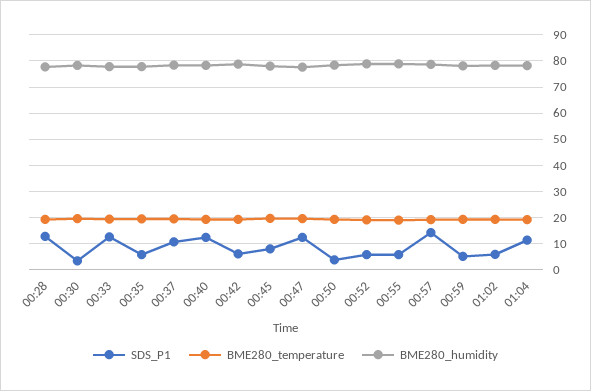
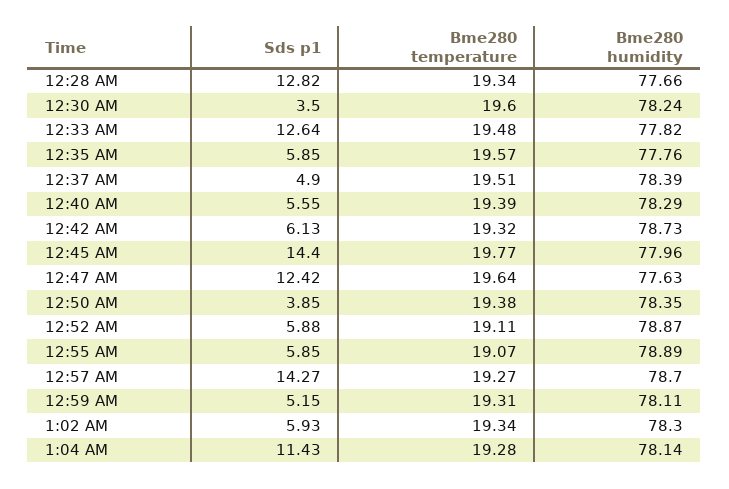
  {
    "SDS_P1": {
      "00:28": 12.82,
      "00:30": 3.5,
      "00:33": 12.64,
      "00:35": 5.85,
-     "00:37": 10,
+     "00:37": 4.9,
-     "00:40": 12.5,
+     "00:40": 5.55,
      "00:42": 6.13,
-     "00:45": 7.5,
+     "00:45": 14.4,
      "00:47": 12.42,
      "00:50": 3.85,
      "00:52": 5.88,
      "00:55": 5.85,
      "00:57": 14.27,
      "00:59": 5.15,
      "01:02": 5.93,
      "01:04": 11.43
    },
    "BME280_temperature": {
      "00:28": 19.34,
      "00:30": 19.6,
      "00:33": 19.48,
      "00:35": 19.57,
      "00:37": 19.51,
      "00:40": 19.39,
      "00:42": 19.32,
      "00:45": 19.77,
      "00:47": 19.64,
      "00:50": 19.38,
      "00:52": 19.11,
      "00:55": 19.07,
      "00:57": 19.27,
      "00:59": 19.31,
      "01:02": 19.34,
      "01:04": 19.28
    },
    "BME280_humidity": {
      "00:28": 77.66,
      "00:30": 78.24,
      "00:33": 77.82,
      "00:35": 77.76,
      "00:37": 78.39,
      "00:40": 78.29,
      "00:42": 78.73,
      "00:45": 77.96,
      "00:47": 77.63,
      "00:50": 78.35,
      "00:52": 78.87,
      "00:55": 78.89,
      "00:57": 78.7,
      "00:59": 78.11,
      "01:02": 78.3,
      "01:04": 78.14
    }
  }

